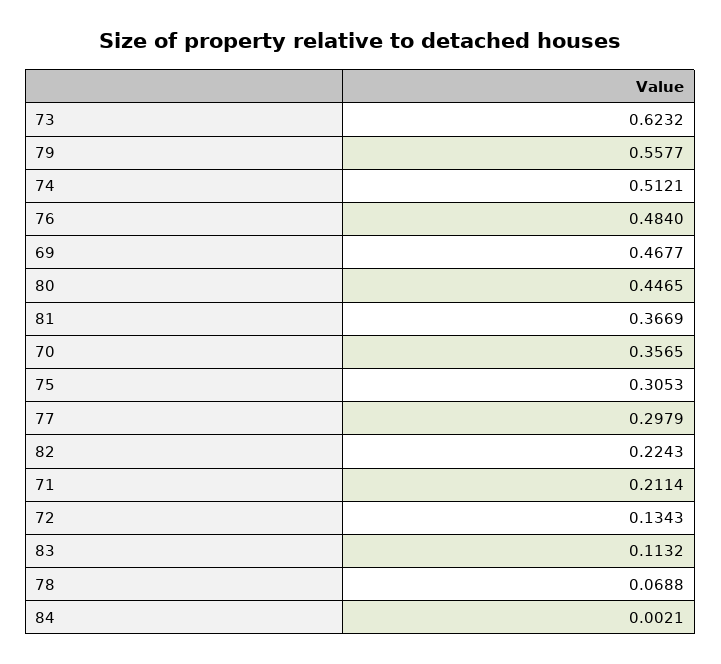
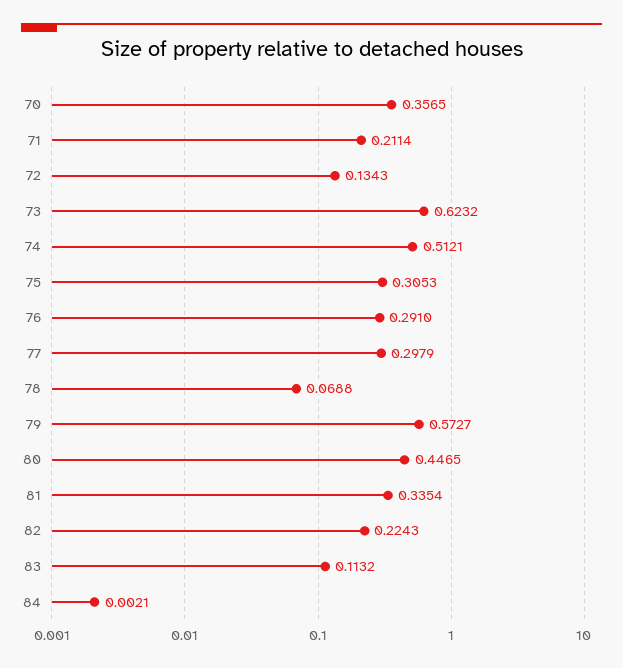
  {
    "73": 0.6232,
-   "79": 0.5577,
+   "79": 0.5727,
    "74": 0.5121,
-   "76": 0.484,
+   "76": 0.291,
-   "69": 0.4677,
    "80": 0.4465,
-   "81": 0.3669,
+   "81": 0.3354,
    "70": 0.3565,
    "75": 0.3053,
    "77": 0.2979,
    "82": 0.2243,
    "71": 0.2114,
    "72": 0.1343,
    "83": 0.1132,
    "78": 0.0688,
    "84": 0.0021
  }

